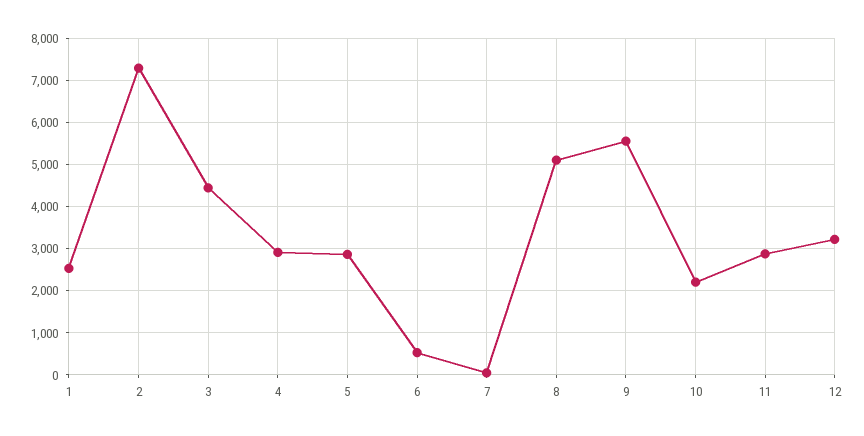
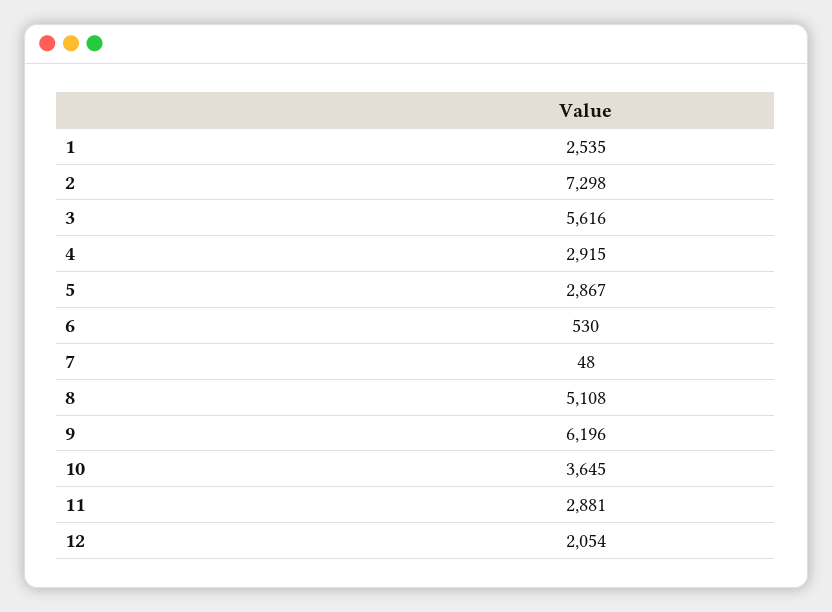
  {
    "1": 2535,
    "2": 7298,
-   "3": 4400,
+   "3": 5616,
    "4": 2915,
    "5": 2867,
    "6": 530,
    "7": 48,
    "8": 5108,
-   "9": 5600,
+   "9": 6196,
-   "10": 2200,
+   "10": 3645,
    "11": 2881,
-   "12": 3200
+   "12": 2054
  }

